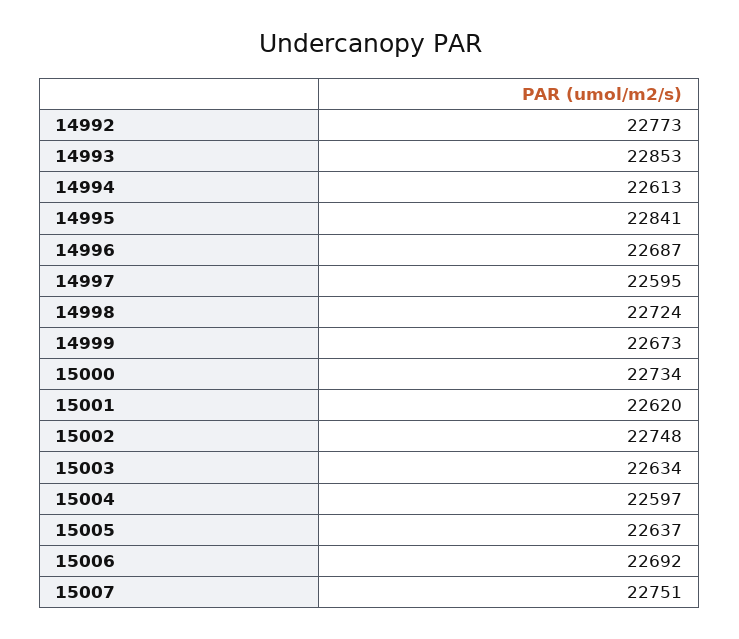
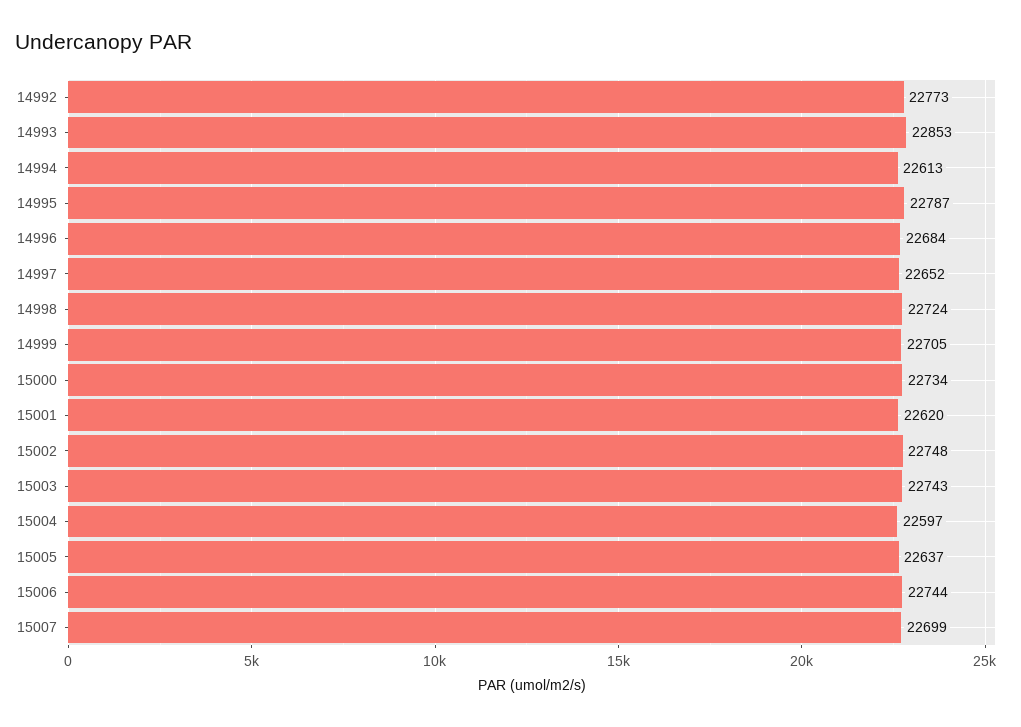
  {
    "14992": 22773,
    "14993": 22853,
    "14994": 22613,
-   "14995": 22841,
+   "14995": 22787,
-   "14996": 22687,
+   "14996": 22684,
-   "14997": 22595,
+   "14997": 22652,
    "14998": 22724,
-   "14999": 22673,
+   "14999": 22705,
    "15000": 22734,
    "15001": 22620,
    "15002": 22748,
-   "15003": 22634,
+   "15003": 22743,
    "15004": 22597,
    "15005": 22637,
-   "15006": 22692,
+   "15006": 22744,
-   "15007": 22751
+   "15007": 22699
  }

